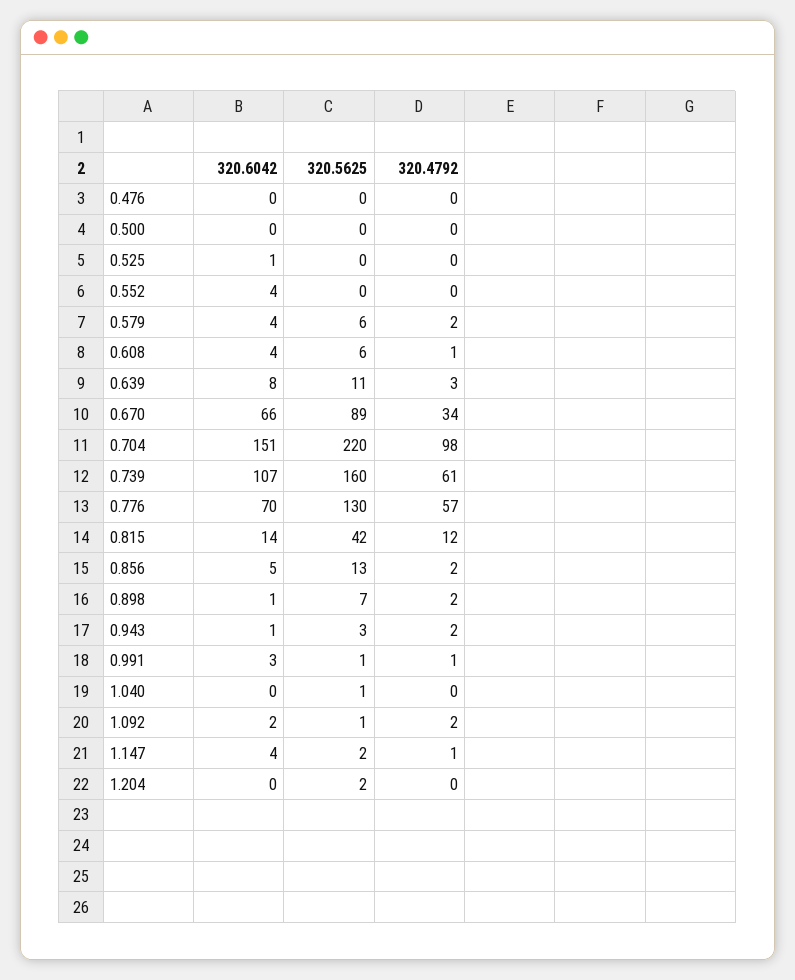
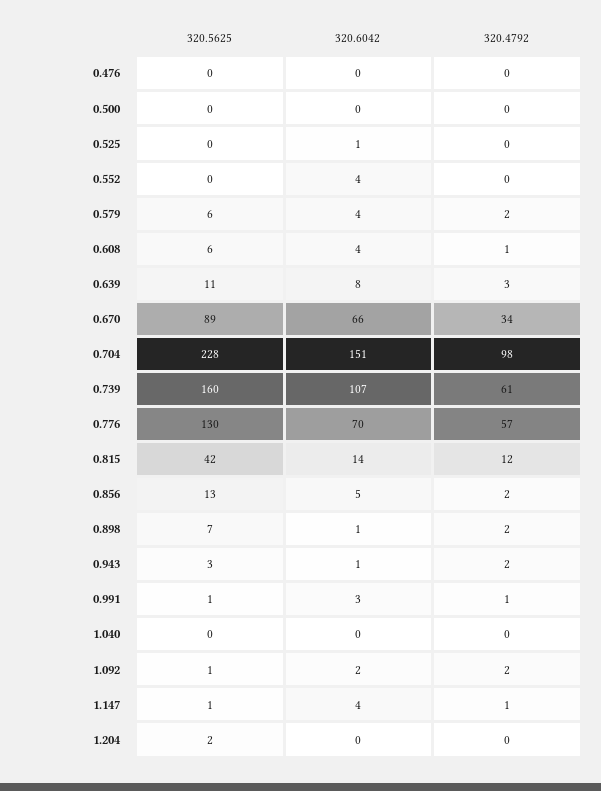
  {
    "320.6042": {
      "0.476": 0,
      "0.500": 0,
      "0.525": 1,
      "0.552": 4,
      "0.579": 4,
      "0.608": 4,
      "0.639": 8,
      "0.670": 66,
      "0.704": 151,
      "0.739": 107,
      "0.776": 70,
      "0.815": 14,
      "0.856": 5,
      "0.898": 1,
      "0.943": 1,
      "0.991": 3,
      "1.040": 0,
      "1.092": 2,
      "1.147": 4,
      "1.204": 0
    },
    "320.5625": {
      "0.476": 0,
      "0.500": 0,
      "0.525": 0,
      "0.552": 0,
      "0.579": 6,
      "0.608": 6,
      "0.639": 11,
      "0.670": 89,
-     "0.704": 220,
+     "0.704": 228,
      "0.739": 160,
      "0.776": 130,
      "0.815": 42,
      "0.856": 13,
      "0.898": 7,
      "0.943": 3,
      "0.991": 1,
-     "1.040": 1,
+     "1.040": 0,
      "1.092": 1,
-     "1.147": 2,
+     "1.147": 1,
      "1.204": 2
    },
    "320.4792": {
      "0.476": 0,
      "0.500": 0,
      "0.525": 0,
      "0.552": 0,
      "0.579": 2,
      "0.608": 1,
      "0.639": 3,
      "0.670": 34,
      "0.704": 98,
      "0.739": 61,
      "0.776": 57,
      "0.815": 12,
      "0.856": 2,
      "0.898": 2,
      "0.943": 2,
      "0.991": 1,
      "1.040": 0,
      "1.092": 2,
      "1.147": 1,
      "1.204": 0
    }
  }

